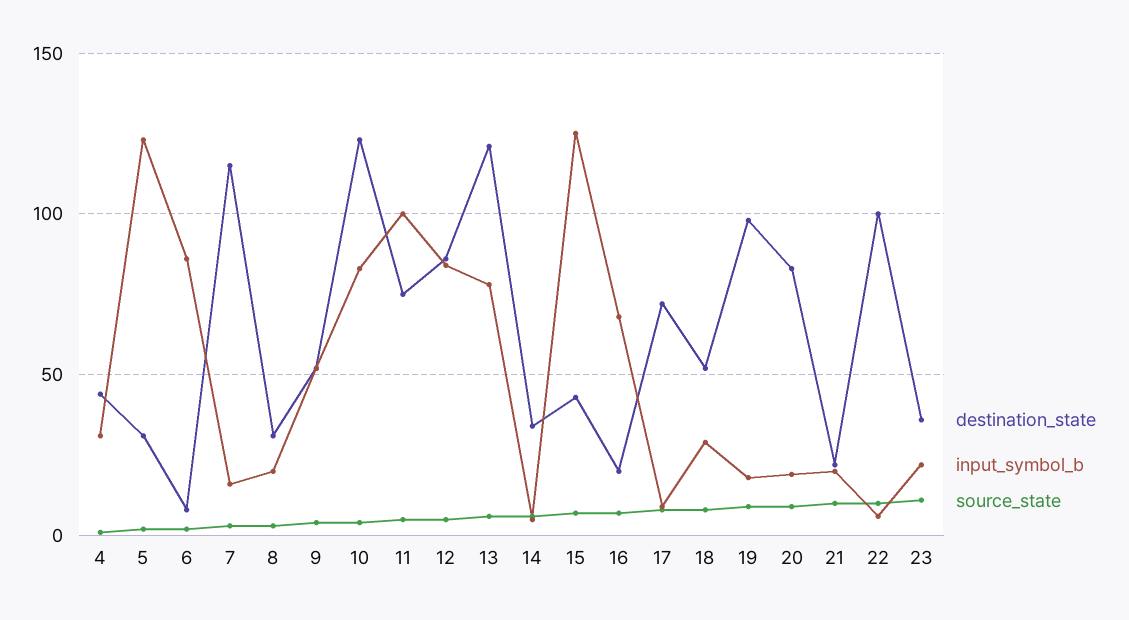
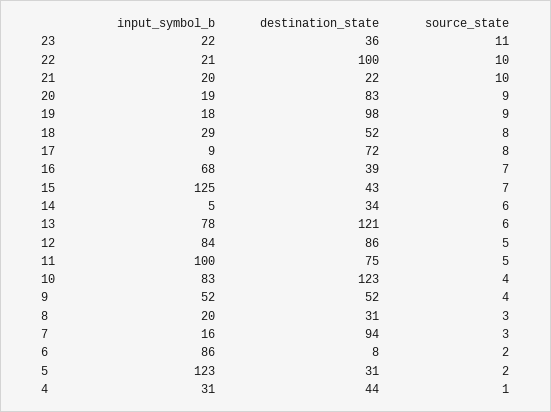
  {
    "destination_state": {
      "4": 44,
      "5": 31,
      "6": 8,
-     "7": 115,
+     "7": 94,
      "8": 31,
      "9": 52,
      "10": 123,
      "11": 75,
      "12": 86,
      "13": 121,
      "14": 34,
      "15": 43,
-     "16": 20,
+     "16": 39,
      "17": 72,
      "18": 52,
      "19": 98,
      "20": 83,
      "21": 22,
      "22": 100,
      "23": 36
    },
    "input_symbol_b": {
      "4": 31,
      "5": 123,
      "6": 86,
      "7": 16,
      "8": 20,
      "9": 52,
      "10": 83,
      "11": 100,
      "12": 84,
      "13": 78,
      "14": 5,
      "15": 125,
      "16": 68,
      "17": 9,
      "18": 29,
      "19": 18,
      "20": 19,
      "21": 20,
-     "22": 5,
+     "22": 21,
      "23": 22
    },
    "source_state": {
      "4": 1,
      "5": 2,
      "6": 2,
      "7": 3,
      "8": 3,
      "9": 4,
      "10": 4,
      "11": 5,
      "12": 5,
      "13": 6,
      "14": 6,
      "15": 7,
      "16": 7,
      "17": 8,
      "18": 8,
      "19": 9,
      "20": 9,
      "21": 10,
      "22": 10,
      "23": 11
    }
  }

